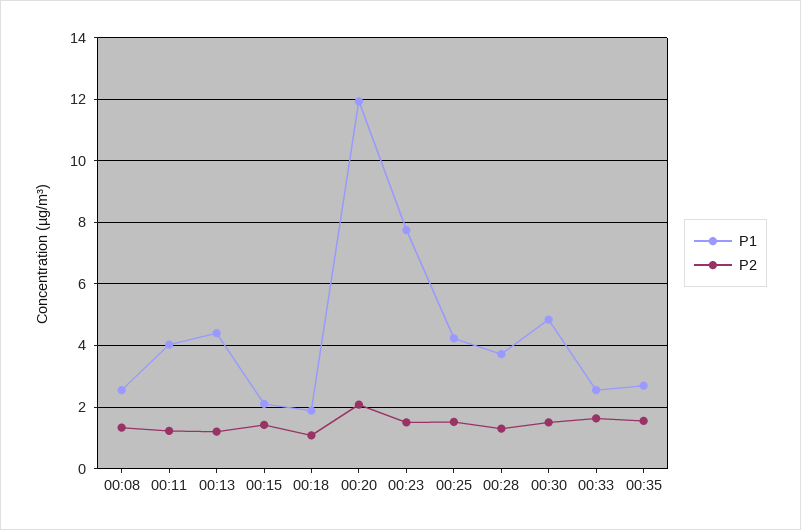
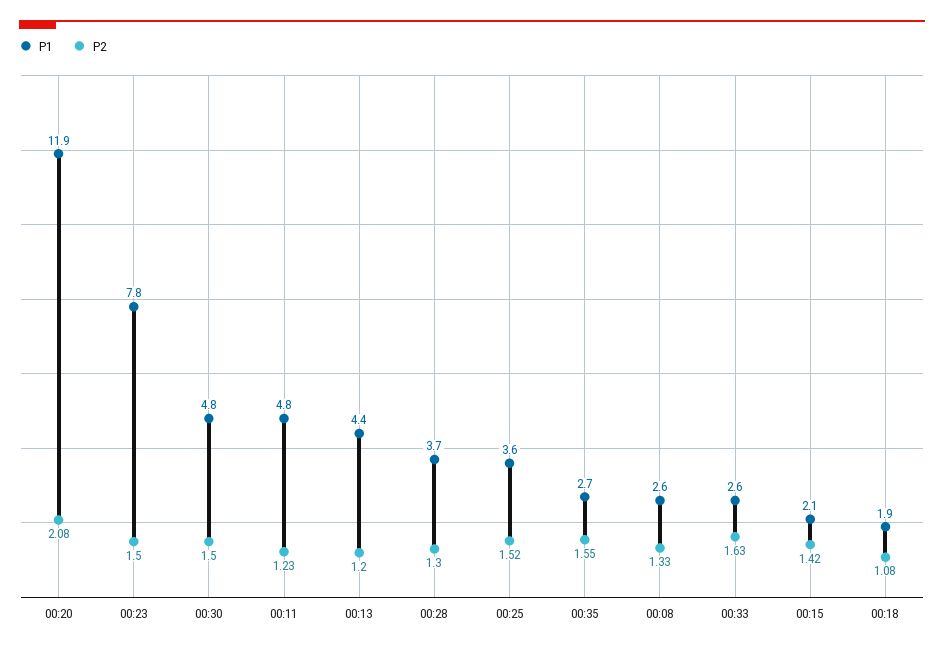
  {
    "P1": {
      "00:08": 2.6,
-     "00:11": 4,
+     "00:11": 4.8,
      "00:13": 4.4,
      "00:15": 2.1,
      "00:18": 1.9,
      "00:20": 11.9,
      "00:23": 7.8,
-     "00:25": 4.2,
+     "00:25": 3.6,
      "00:28": 3.7,
      "00:30": 4.8,
      "00:33": 2.6,
      "00:35": 2.7
    },
    "P2": {
      "00:08": 1.33,
      "00:11": 1.23,
      "00:13": 1.2,
      "00:15": 1.42,
      "00:18": 1.08,
      "00:20": 2.08,
      "00:23": 1.5,
      "00:25": 1.52,
      "00:28": 1.3,
      "00:30": 1.5,
      "00:33": 1.63,
      "00:35": 1.55
    }
  }

